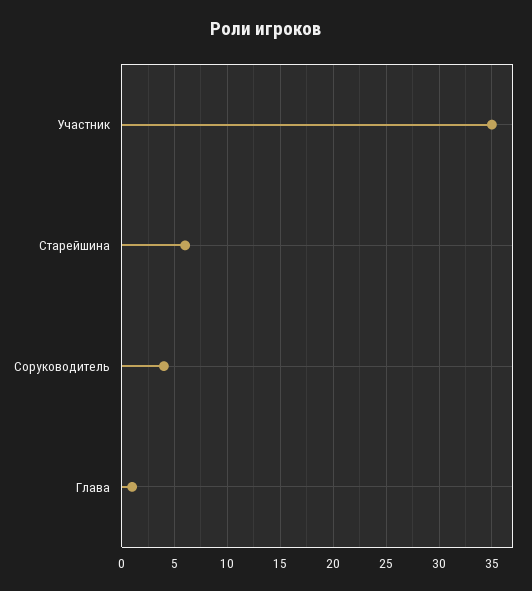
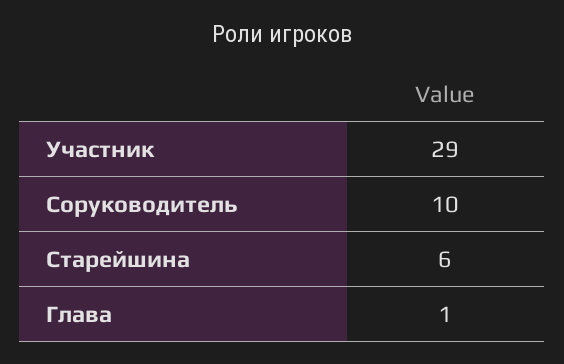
  {
-   "Участник": 35,
+   "Участник": 29,
    "Старейшина": 6,
-   "Соруководитель": 4,
+   "Соруководитель": 10,
    "Глава": 1
  }

